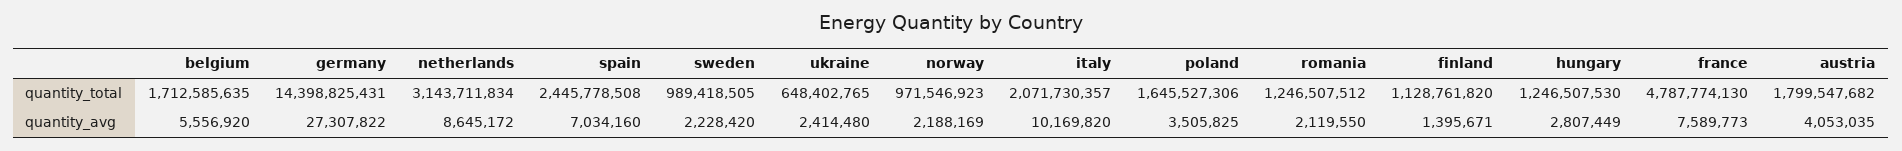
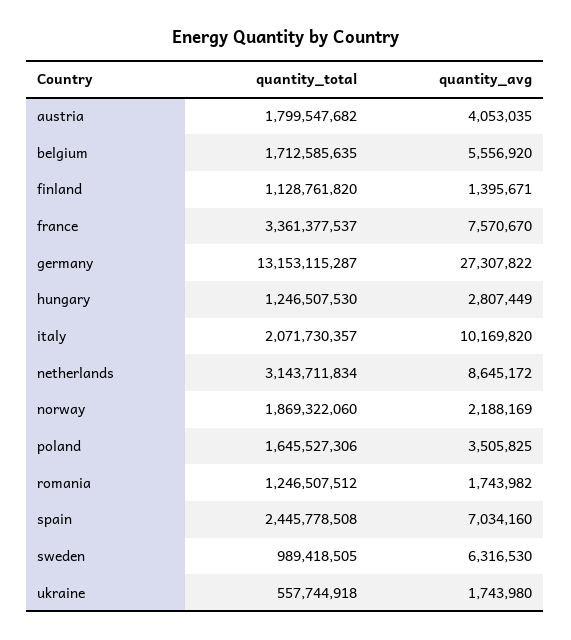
  {
    "belgium": {
      "quantity_total": 1712585635,
      "quantity_avg": 5556920
    },
    "germany": {
-     "quantity_total": 14398825431,
+     "quantity_total": 13153115287,
      "quantity_avg": 27307822
    },
    "netherlands": {
      "quantity_total": 3143711834,
      "quantity_avg": 8645172
    },
    "spain": {
      "quantity_total": 2445778508,
      "quantity_avg": 7034160
    },
    "sweden": {
      "quantity_total": 989418505,
-     "quantity_avg": 2228420
+     "quantity_avg": 6316530
    },
    "ukraine": {
-     "quantity_total": 648402765,
+     "quantity_total": 557744918,
-     "quantity_avg": 2414480
+     "quantity_avg": 1743980
    },
    "norway": {
-     "quantity_total": 971546923,
+     "quantity_total": 1869322060,
      "quantity_avg": 2188169
    },
    "italy": {
      "quantity_total": 2071730357,
      "quantity_avg": 10169820
    },
    "poland": {
      "quantity_total": 1645527306,
      "quantity_avg": 3505825
    },
    "romania": {
      "quantity_total": 1246507512,
-     "quantity_avg": 2119550
+     "quantity_avg": 1743982
    },
    "finland": {
      "quantity_total": 1128761820,
      "quantity_avg": 1395671
    },
    "hungary": {
      "quantity_total": 1246507530,
      "quantity_avg": 2807449
    },
    "france": {
-     "quantity_total": 4787774130,
+     "quantity_total": 3361377537,
-     "quantity_avg": 7589773
+     "quantity_avg": 7570670
    },
    "austria": {
      "quantity_total": 1799547682,
      "quantity_avg": 4053035
    }
  }

